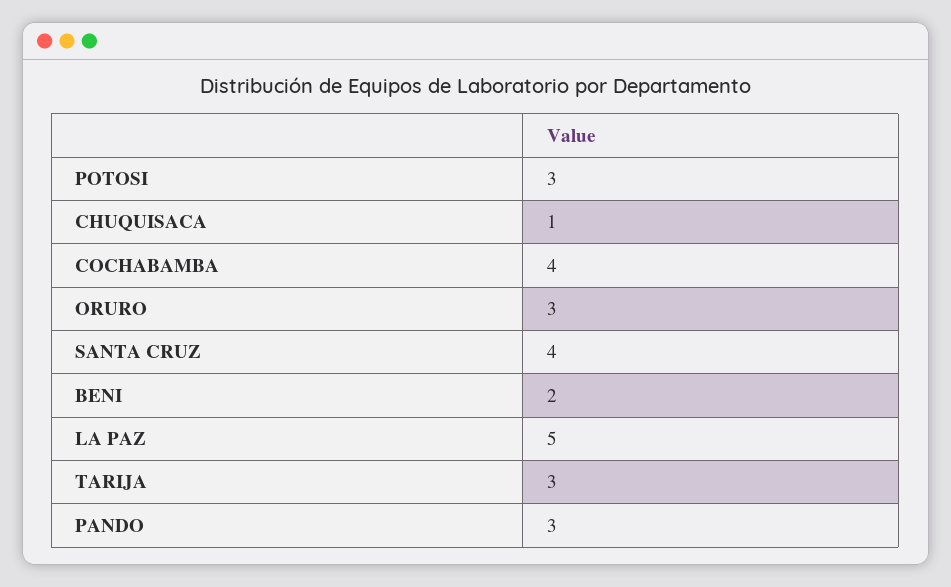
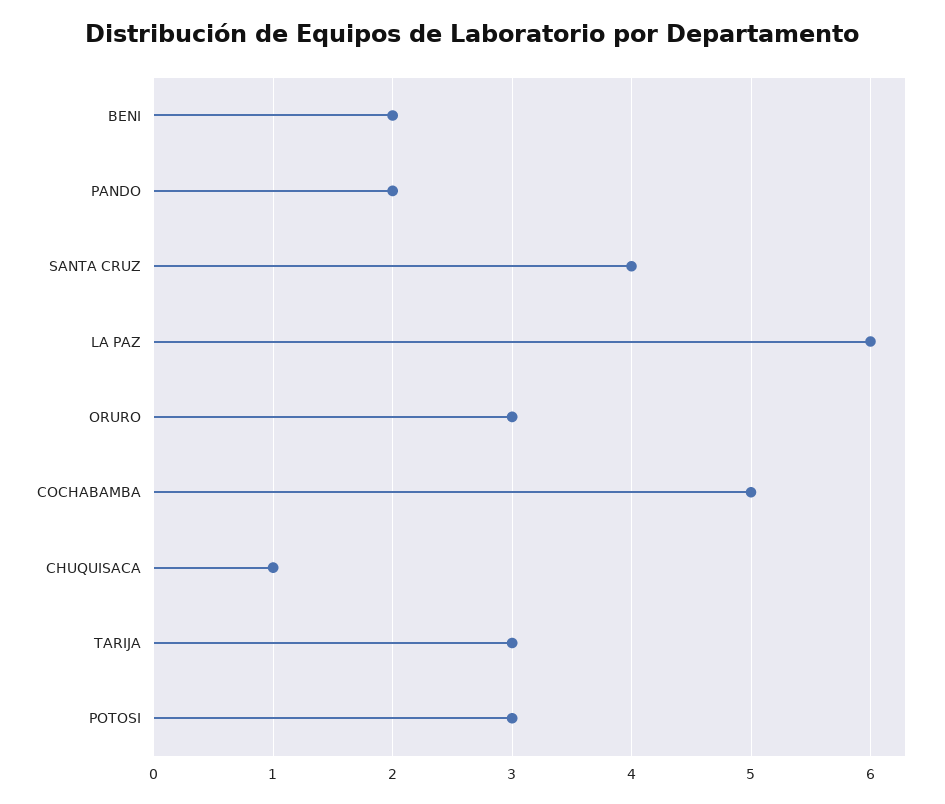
  {
    "POTOSI": 3,
    "CHUQUISACA": 1,
-   "COCHABAMBA": 4,
+   "COCHABAMBA": 5,
    "ORURO": 3,
    "SANTA CRUZ": 4,
    "BENI": 2,
-   "LA PAZ": 5,
+   "LA PAZ": 6,
    "TARIJA": 3,
-   "PANDO": 3
+   "PANDO": 2
  }

